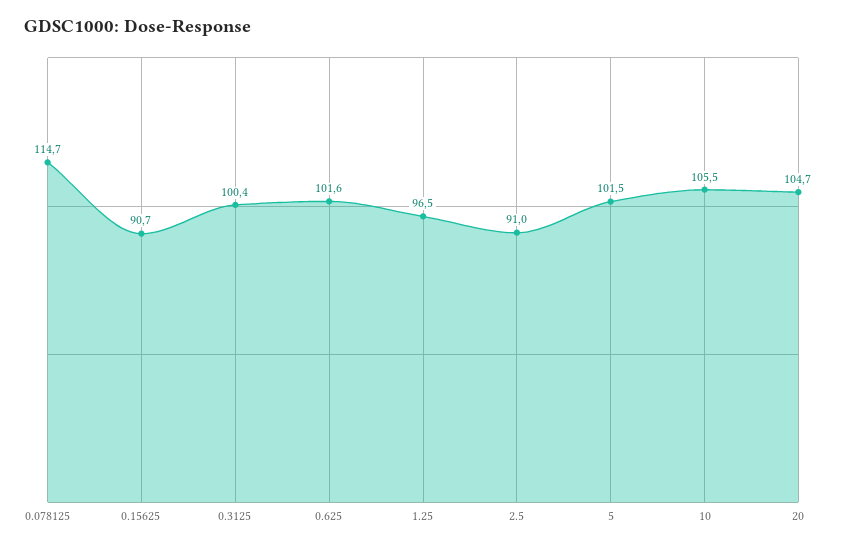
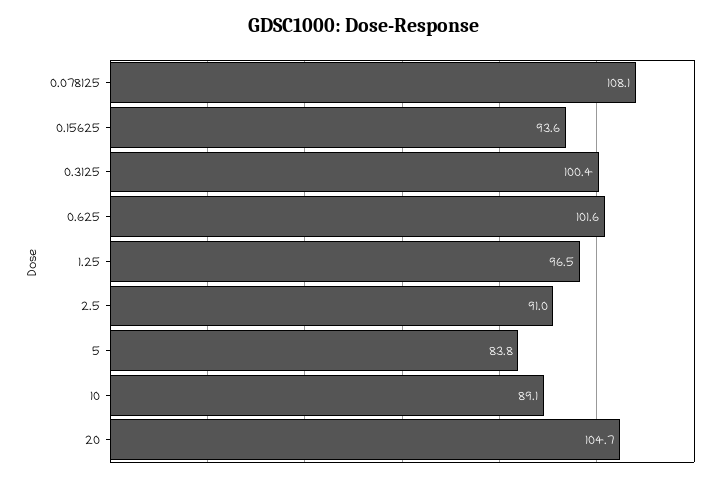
  {
-   "0.078125": 114.7,
+   "0.078125": 108.1,
-   "0.15625": 90.7,
+   "0.15625": 93.6,
    "0.3125": 100.4,
    "0.625": 101.6,
    "1.25": 96.5,
    "2.5": 91,
-   "5": 101.5,
+   "5": 83.8,
-   "10": 105.5,
+   "10": 89.1,
    "20": 104.7
  }

